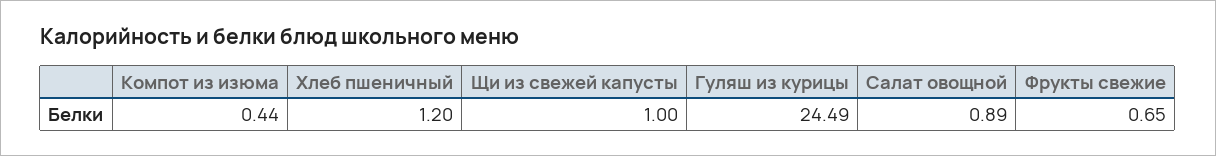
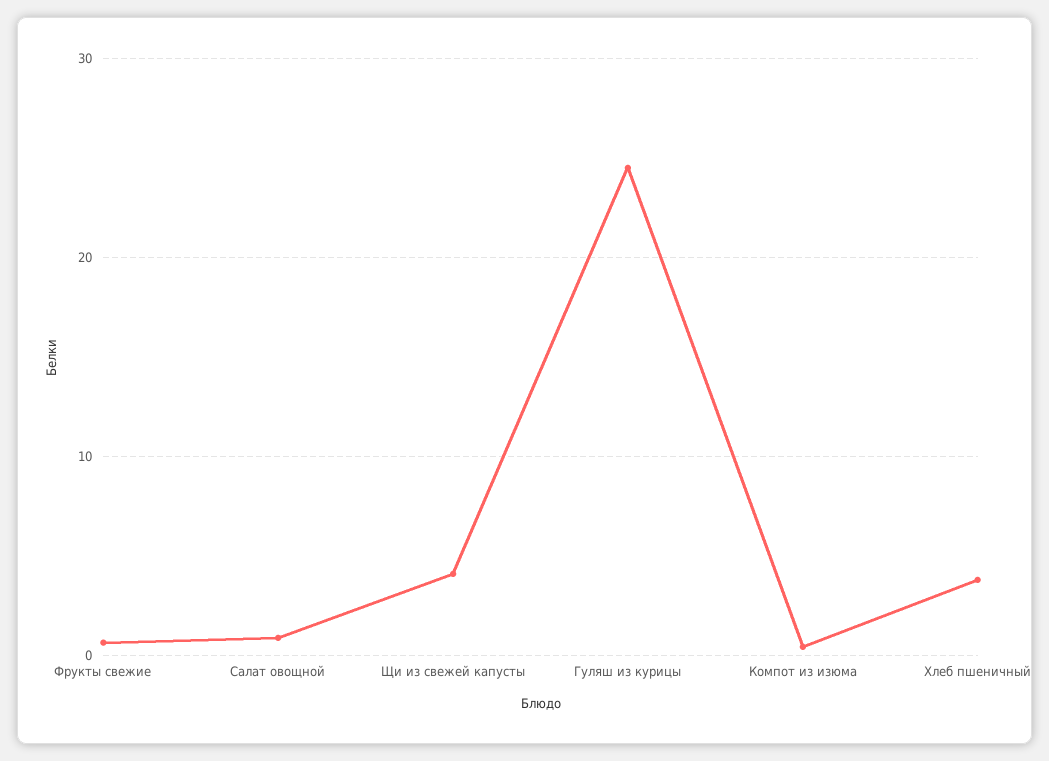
  {
    "Компот из изюма": 0.44,
-   "Хлеб пшеничный": 1.2,
+   "Хлеб пшеничный": 4,
-   "Щи из свежей капусты": 1,
+   "Щи из свежей капусты": 4,
    "Гуляш из курицы": 24.49,
    "Салат овощной": 0.89,
    "Фрукты свежие": 0.65
  }

